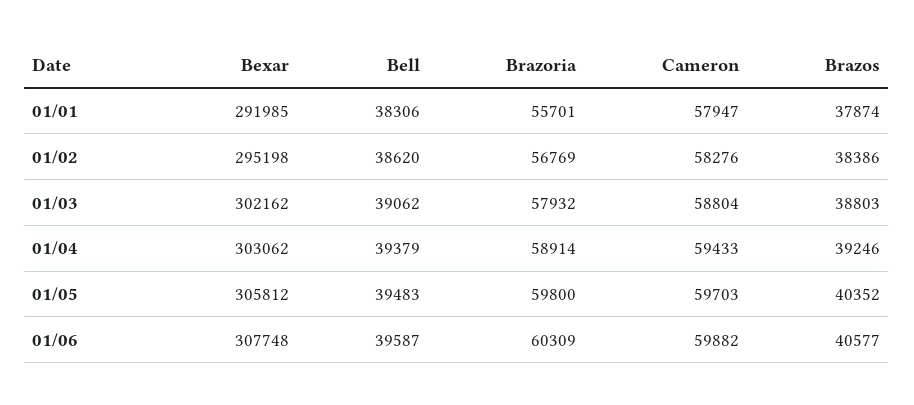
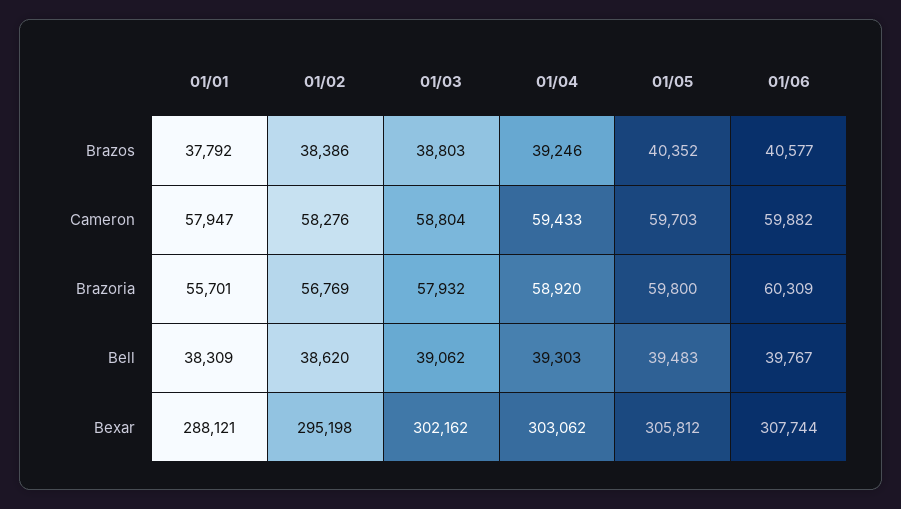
  {
    "Bexar": {
-     "01/01": 291985,
+     "01/01": 288121,
      "01/02": 295198,
      "01/03": 302162,
      "01/04": 303062,
      "01/05": 305812,
-     "01/06": 307748
+     "01/06": 307744
    },
    "Bell": {
-     "01/01": 38306,
+     "01/01": 38309,
      "01/02": 38620,
      "01/03": 39062,
-     "01/04": 39379,
+     "01/04": 39303,
      "01/05": 39483,
-     "01/06": 39587
+     "01/06": 39767
    },
    "Brazoria": {
      "01/01": 55701,
      "01/02": 56769,
      "01/03": 57932,
-     "01/04": 58914,
+     "01/04": 58920,
      "01/05": 59800,
      "01/06": 60309
    },
    "Cameron": {
      "01/01": 57947,
      "01/02": 58276,
      "01/03": 58804,
      "01/04": 59433,
      "01/05": 59703,
      "01/06": 59882
    },
    "Brazos": {
-     "01/01": 37874,
+     "01/01": 37792,
      "01/02": 38386,
      "01/03": 38803,
      "01/04": 39246,
      "01/05": 40352,
      "01/06": 40577
    }
  }

